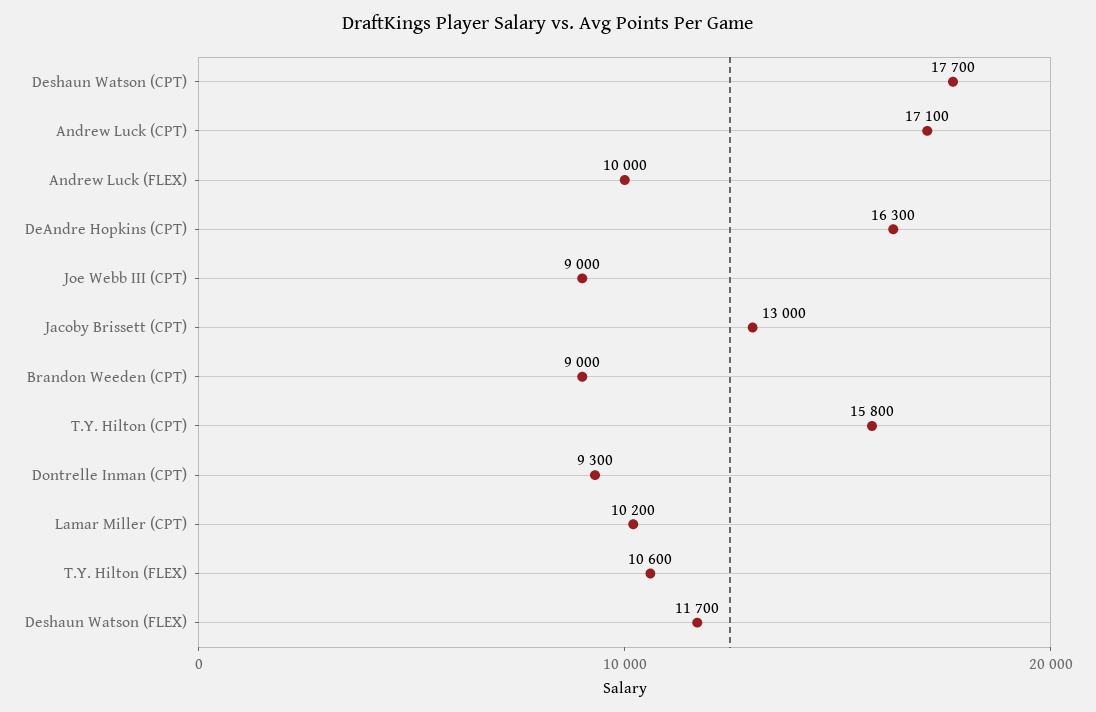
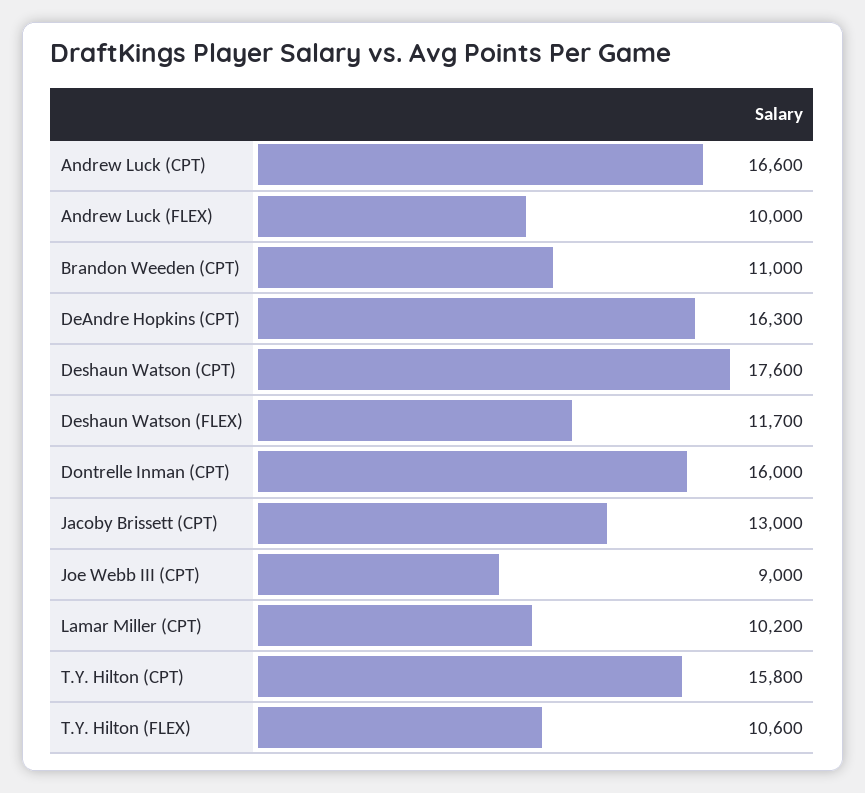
  {
-   "Deshaun Watson (CPT)": 17700,
+   "Deshaun Watson (CPT)": 17600,
-   "Andrew Luck (CPT)": 17100,
+   "Andrew Luck (CPT)": 16600,
    "Andrew Luck (FLEX)": 10000,
    "DeAndre Hopkins (CPT)": 16300,
    "Joe Webb III (CPT)": 9000,
    "Jacoby Brissett (CPT)": 13000,
-   "Brandon Weeden (CPT)": 9000,
+   "Brandon Weeden (CPT)": 11000,
    "T.Y. Hilton (CPT)": 15800,
-   "Dontrelle Inman (CPT)": 9300,
+   "Dontrelle Inman (CPT)": 16000,
    "Lamar Miller (CPT)": 10200,
    "T.Y. Hilton (FLEX)": 10600,
    "Deshaun Watson (FLEX)": 11700
  }

